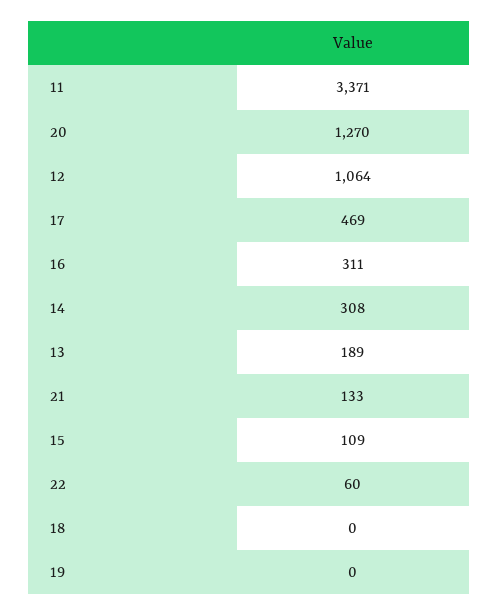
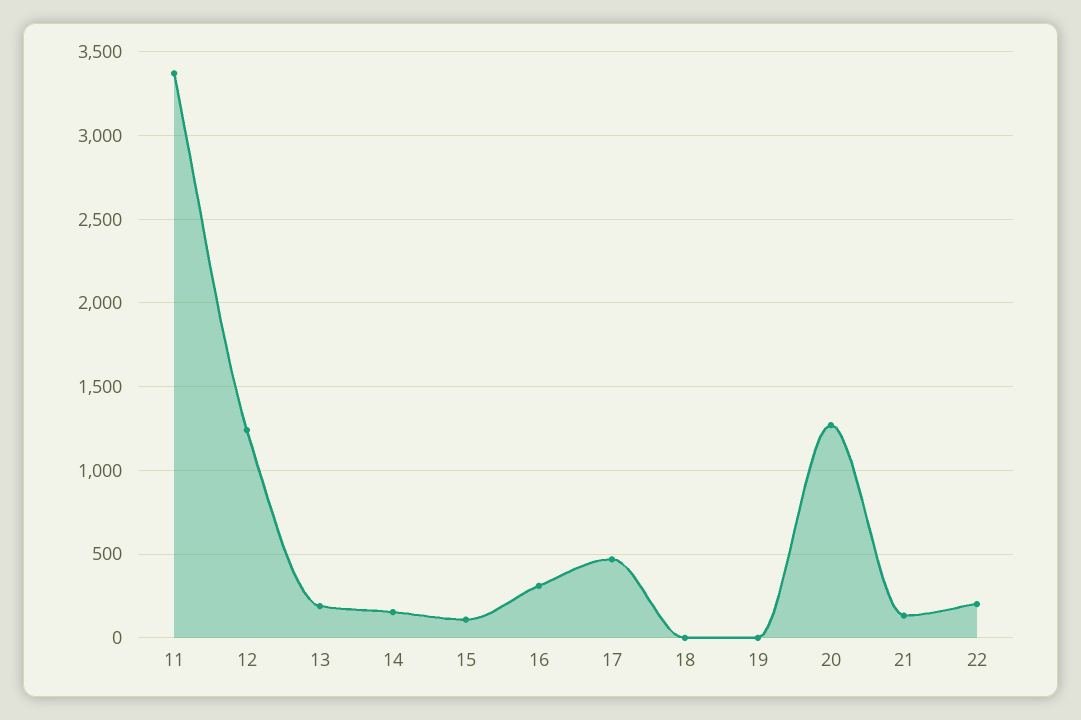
  {
    "11": 3371,
    "20": 1270,
-   "12": 1064,
+   "12": 1250,
    "17": 469,
    "16": 311,
-   "14": 308,
+   "14": 150,
    "13": 189,
    "21": 133,
    "15": 109,
-   "22": 60,
+   "22": 200,
    "18": 0,
    "19": 0
  }

